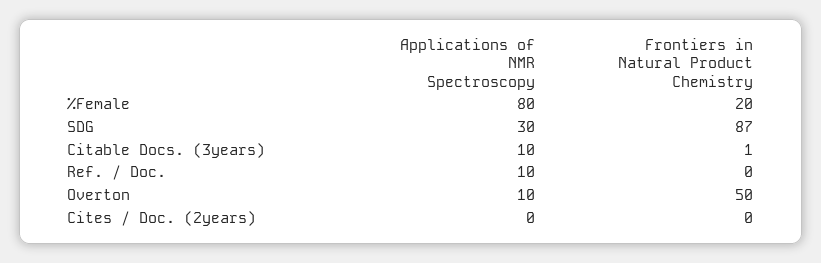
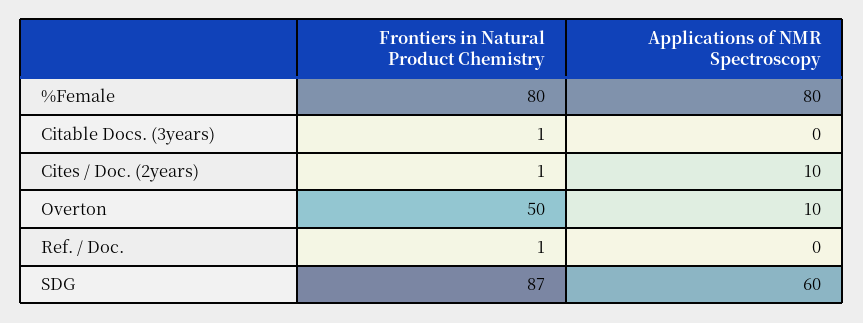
  {
    "Applications of NMR Spectroscopy": {
      "%Female": 80,
-     "SDG": 30,
+     "SDG": 60,
-     "Citable Docs. (3years)": 10,
+     "Citable Docs. (3years)": 0,
-     "Ref. / Doc.": 10,
+     "Ref. / Doc.": 0,
      "Overton": 10,
-     "Cites / Doc. (2years)": 0
+     "Cites / Doc. (2years)": 10
    },
    "Frontiers in Natural Product Chemistry": {
-     "%Female": 20,
+     "%Female": 80,
      "SDG": 87,
      "Citable Docs. (3years)": 1,
-     "Ref. / Doc.": 0,
+     "Ref. / Doc.": 1,
      "Overton": 50,
-     "Cites / Doc. (2years)": 0
+     "Cites / Doc. (2years)": 1
    }
  }

